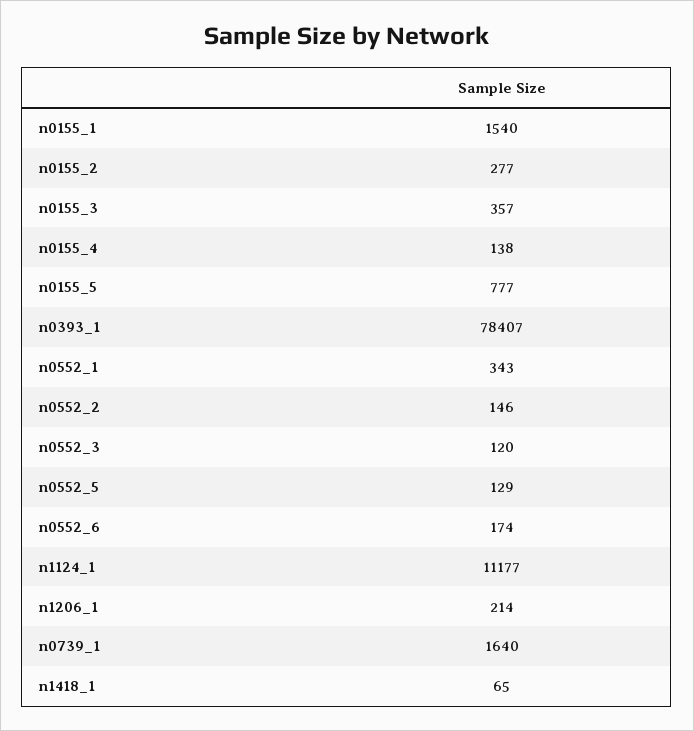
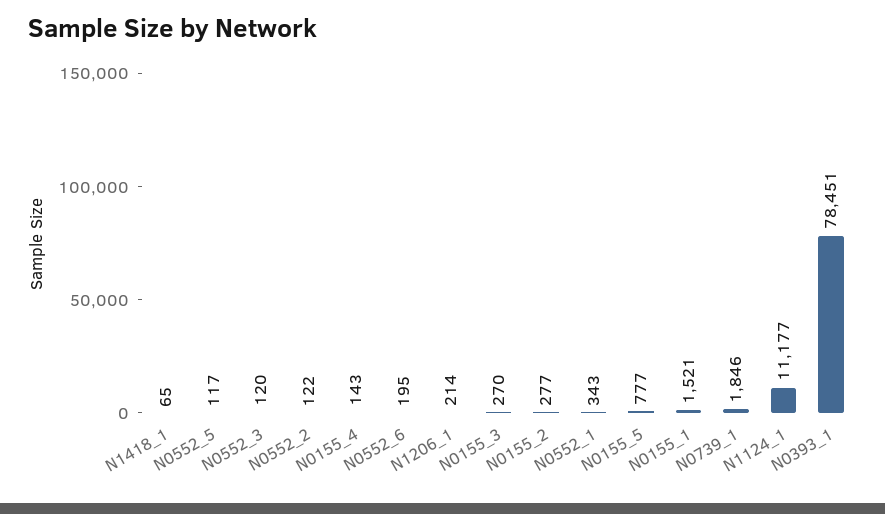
  {
-   "n0155_1": 1540,
+   "n0155_1": 1521,
    "n0155_2": 277,
-   "n0155_3": 357,
+   "n0155_3": 270,
-   "n0155_4": 138,
+   "n0155_4": 143,
    "n0155_5": 777,
-   "n0393_1": 78407,
+   "n0393_1": 78451,
    "n0552_1": 343,
-   "n0552_2": 146,
+   "n0552_2": 122,
    "n0552_3": 120,
-   "n0552_5": 129,
+   "n0552_5": 117,
-   "n0552_6": 174,
+   "n0552_6": 195,
    "n1124_1": 11177,
    "n1206_1": 214,
-   "n0739_1": 1640,
+   "n0739_1": 1846,
    "n1418_1": 65
  }

